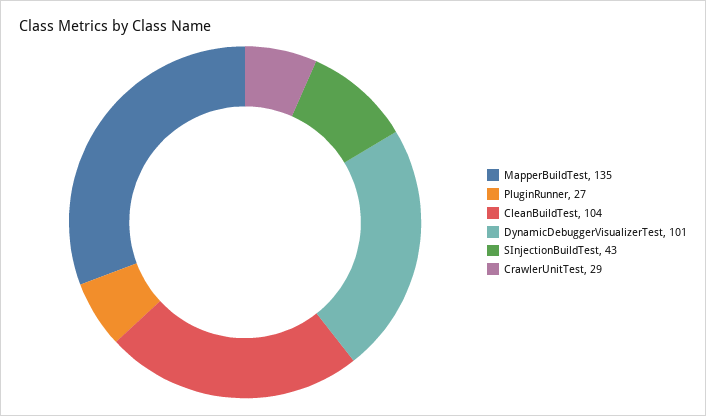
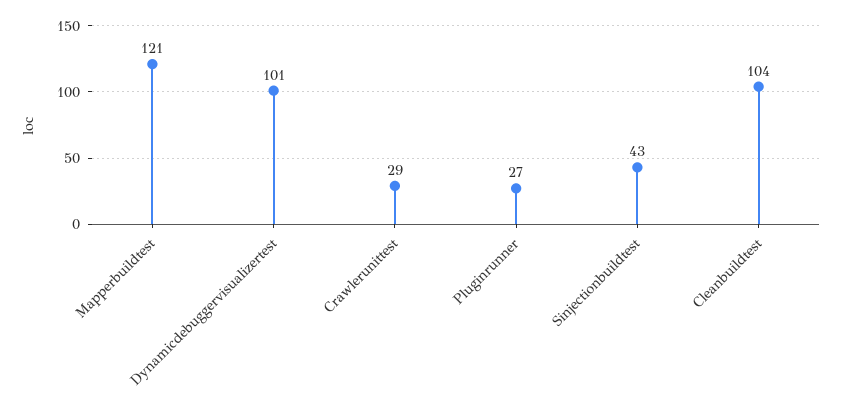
  {
-   "MapperBuildTest": 135,
+   "MapperBuildTest": 121,
    "PluginRunner": 27,
    "CleanBuildTest": 104,
    "DynamicDebuggerVisualizerTest": 101,
    "SInjectionBuildTest": 43,
    "CrawlerUnitTest": 29
  }

